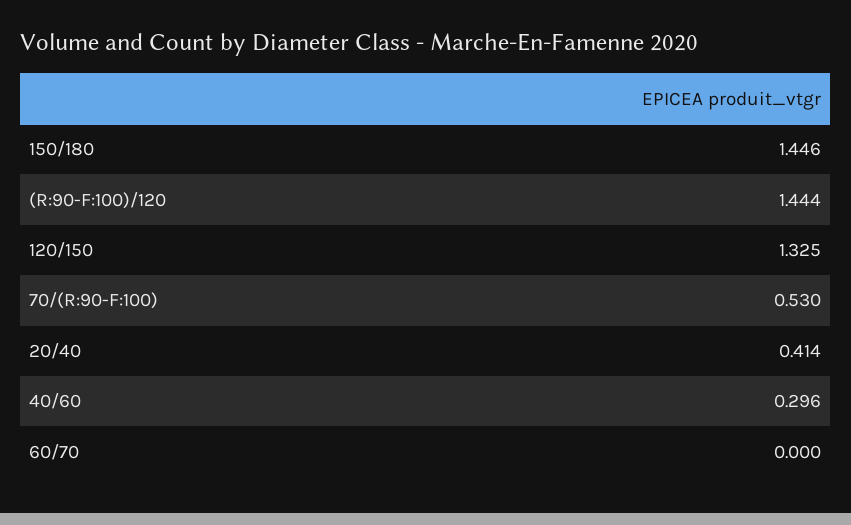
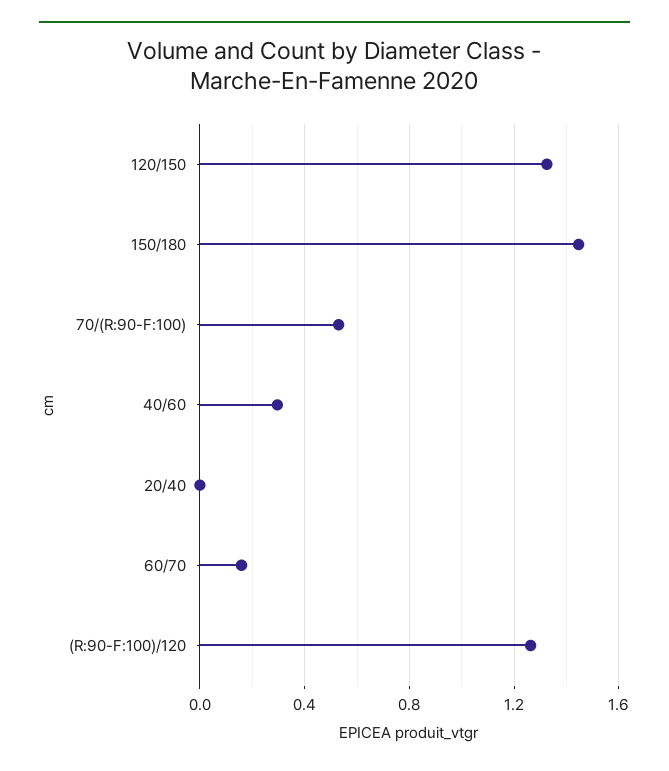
  {
    "150/180": 1.446,
-   "(R:90-F:100)/120": 1.444,
+   "(R:90-F:100)/120": 1.25,
    "120/150": 1.325,
    "70/(R:90-F:100)": 0.53,
-   "20/40": 0.414,
+   "20/40": 0,
    "40/60": 0.296,
-   "60/70": 0
+   "60/70": 0.15
  }

